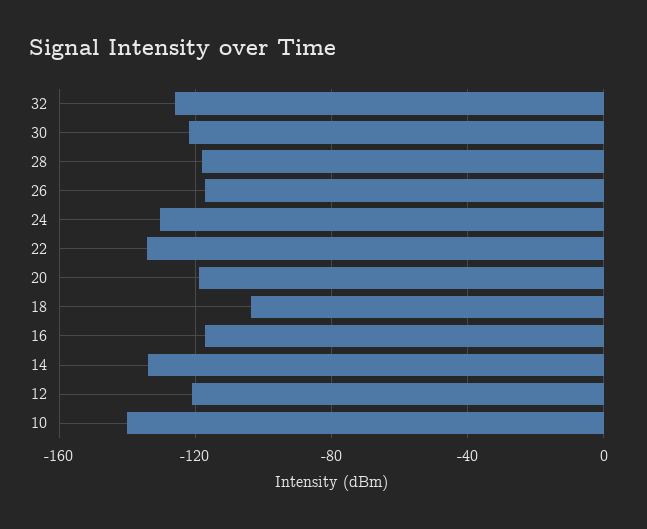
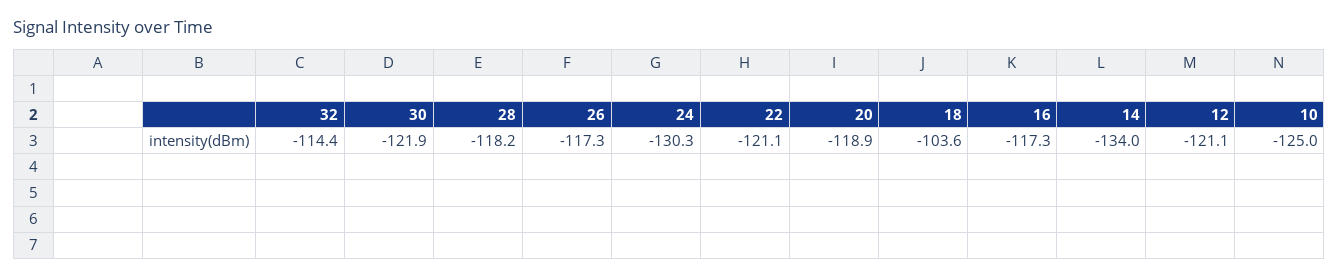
  {
-   "32": -125,
+   "32": -114.4,
    "30": -121.9,
    "28": -118.2,
    "26": -117.3,
    "24": -130.3,
-   "22": -135,
+   "22": -121.1,
    "20": -118.9,
    "18": -103.6,
    "16": -117.3,
    "14": -134,
    "12": -121.1,
-   "10": -140
+   "10": -125
  }

